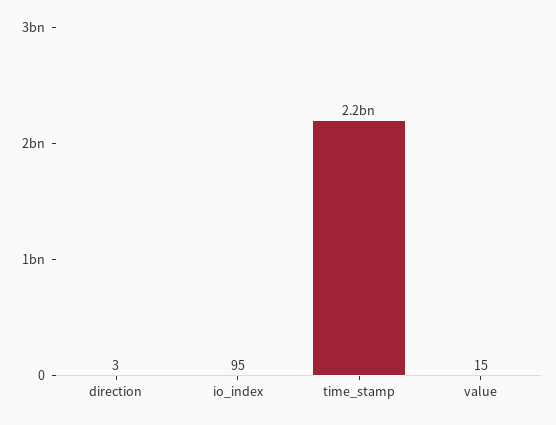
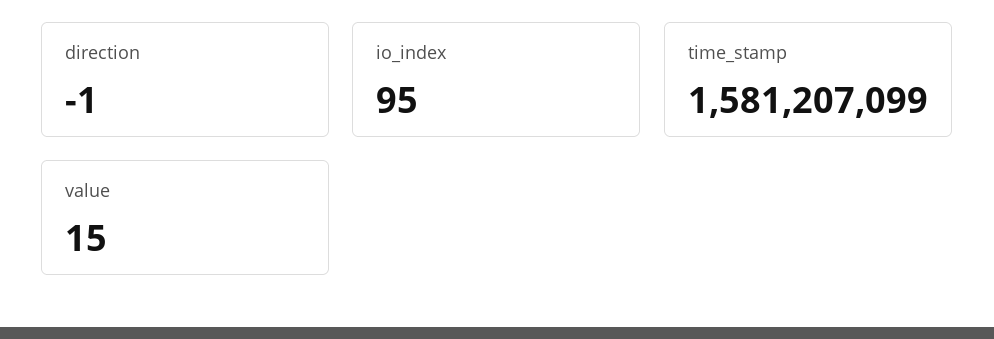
  {
-   "direction": 3,
+   "direction": -1,
    "io_index": 95,
-   "time_stamp": 2200000000,
+   "time_stamp": 1581207099,
    "value": 15
  }

